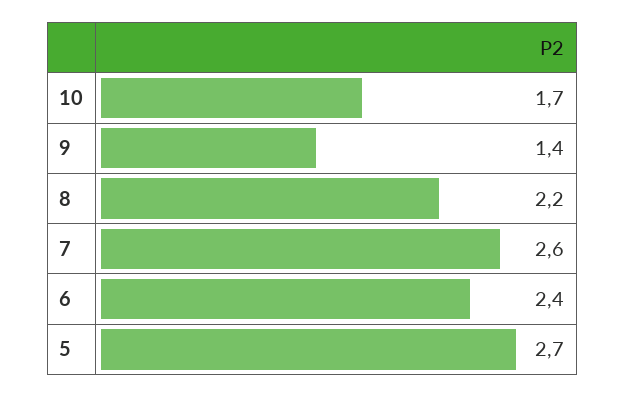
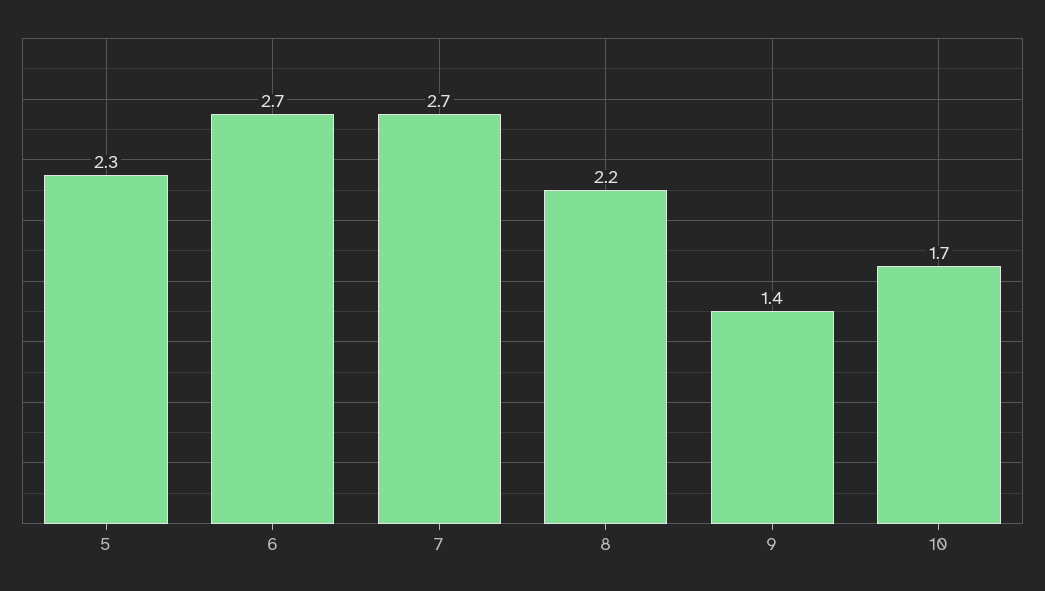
  {
    "10": 1.7,
    "9": 1.4,
    "8": 2.2,
-   "7": 2.6,
+   "7": 2.7,
-   "6": 2.4,
+   "6": 2.7,
-   "5": 2.7
+   "5": 2.3
  }

